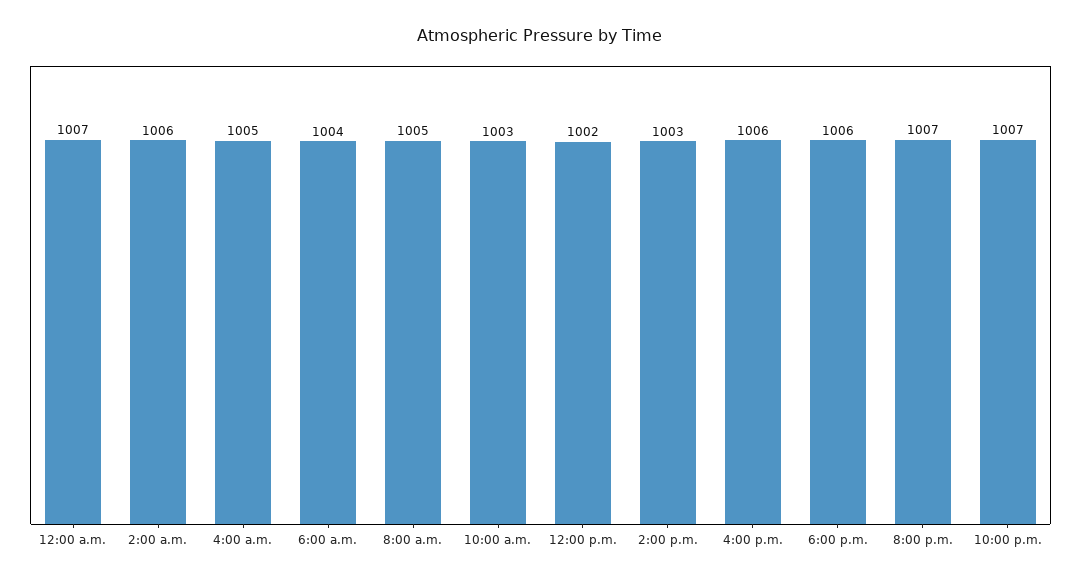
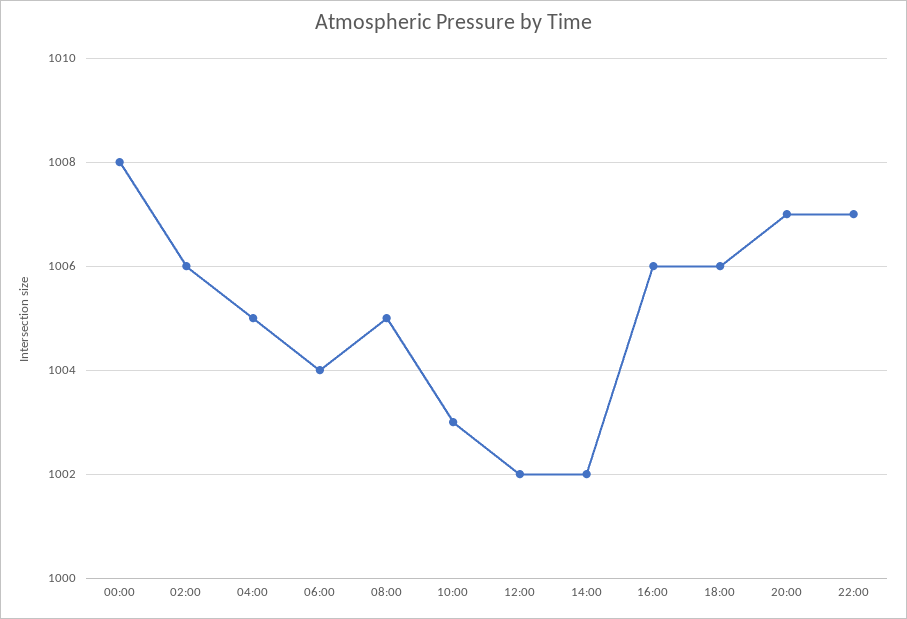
  {
-   "12:00 a.m.": 1007,
+   "12:00 a.m.": 1008,
    "2:00 a.m.": 1006,
    "4:00 a.m.": 1005,
    "6:00 a.m.": 1004,
    "8:00 a.m.": 1005,
    "10:00 a.m.": 1003,
    "12:00 p.m.": 1002,
-   "2:00 p.m.": 1003,
+   "2:00 p.m.": 1002,
    "4:00 p.m.": 1006,
    "6:00 p.m.": 1006,
    "8:00 p.m.": 1007,
    "10:00 p.m.": 1007
  }

